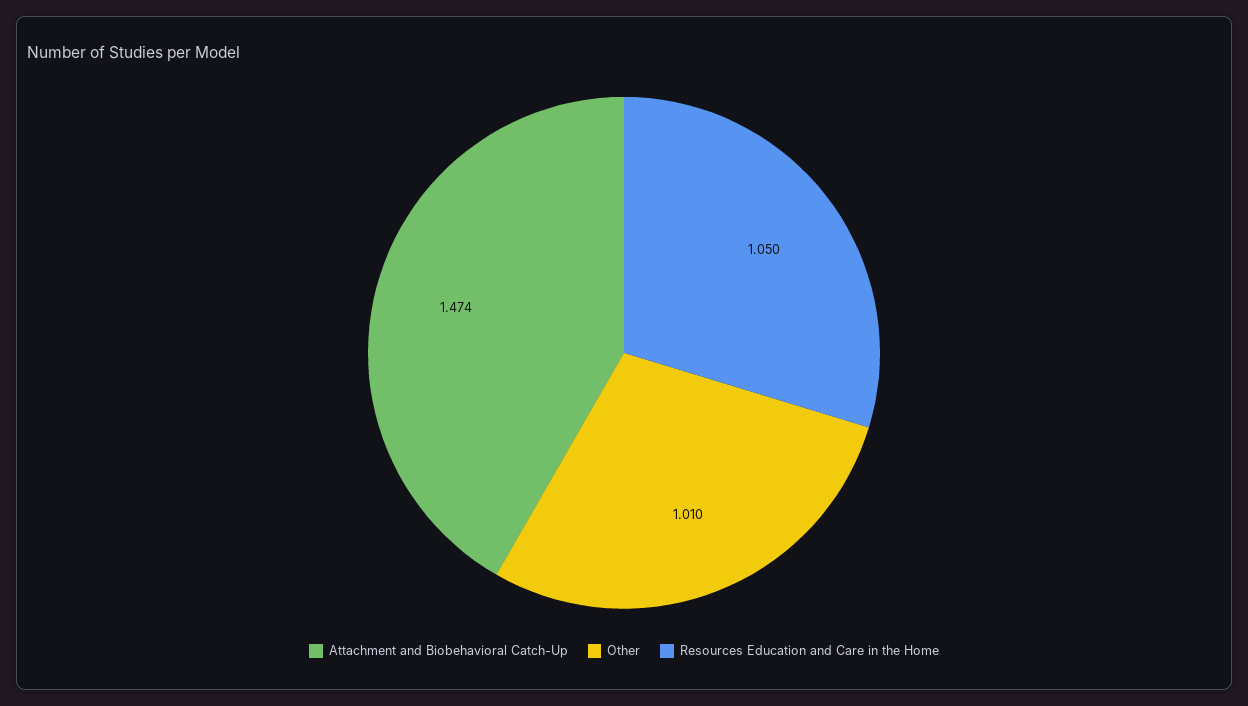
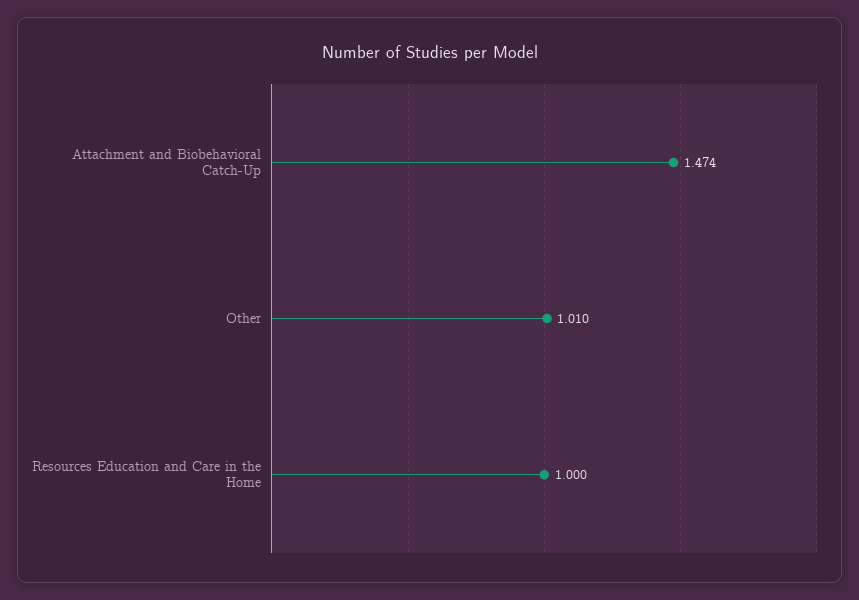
  {
    "Attachment and Biobehavioral Catch-Up": 1.474,
    "Other": 1.01,
-   "Resources Education and Care in the Home": 1.05
+   "Resources Education and Care in the Home": 1
  }

